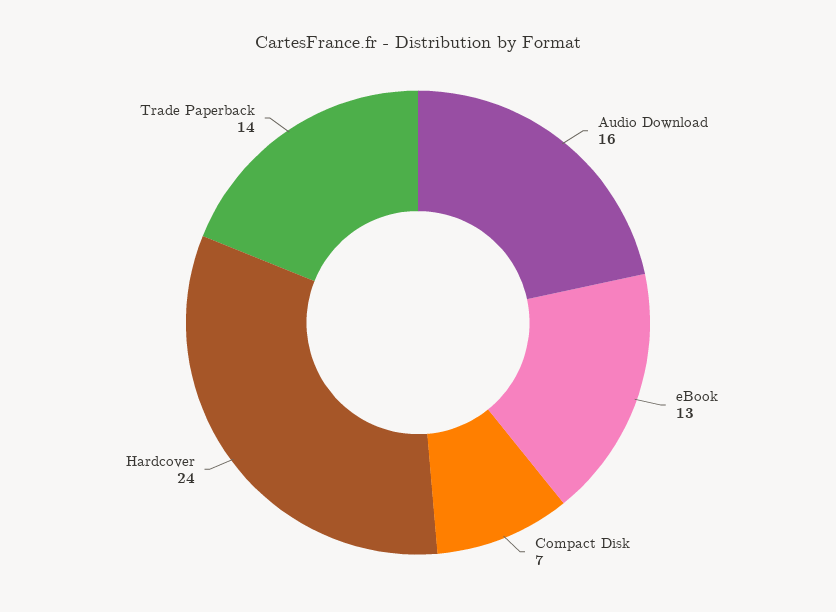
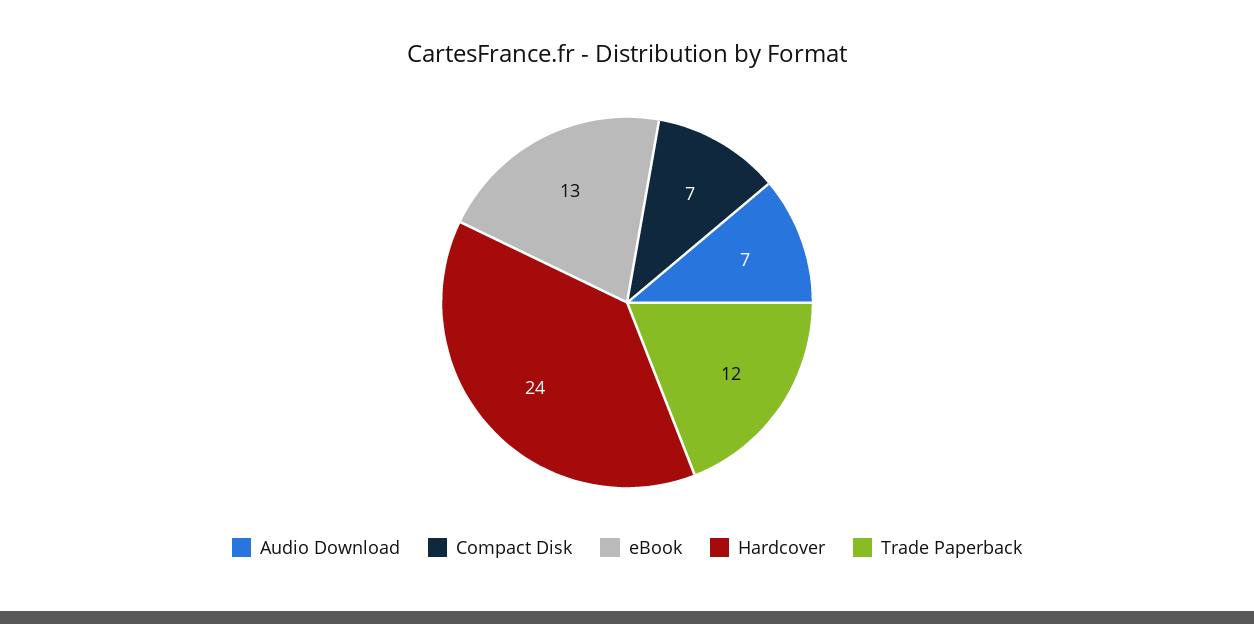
  {
-   "Audio Download": 16,
+   "Audio Download": 7,
    "eBook": 13,
    "Compact Disk": 7,
    "Hardcover": 24,
-   "Trade Paperback": 14
+   "Trade Paperback": 12
  }

